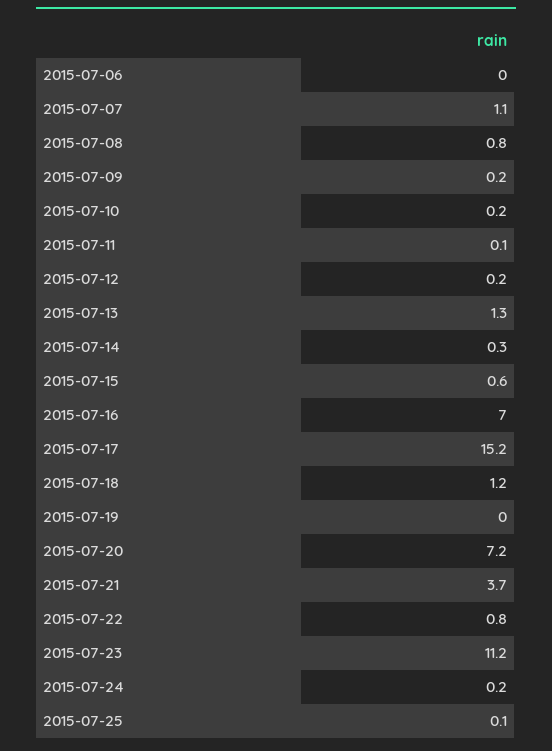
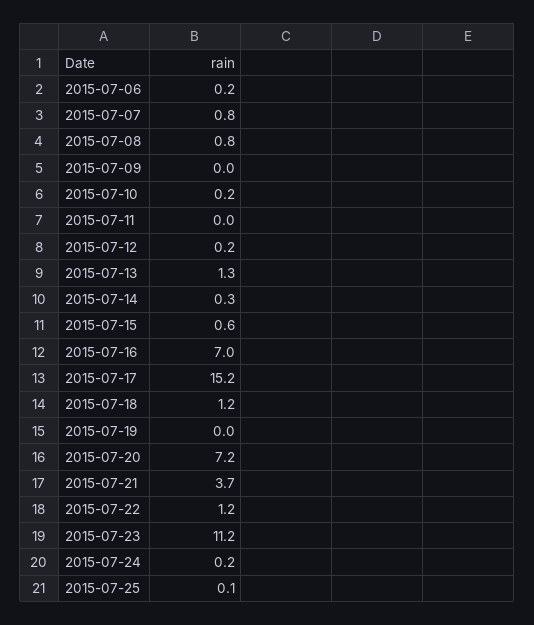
  {
-   "2015-07-06": 0,
+   "2015-07-06": 0.2,
-   "2015-07-07": 1.1,
+   "2015-07-07": 0.8,
    "2015-07-08": 0.8,
-   "2015-07-09": 0.2,
+   "2015-07-09": 0,
    "2015-07-10": 0.2,
-   "2015-07-11": 0.1,
+   "2015-07-11": 0,
    "2015-07-12": 0.2,
    "2015-07-13": 1.3,
    "2015-07-14": 0.3,
    "2015-07-15": 0.6,
    "2015-07-16": 7,
    "2015-07-17": 15.2,
    "2015-07-18": 1.2,
    "2015-07-19": 0,
    "2015-07-20": 7.2,
    "2015-07-21": 3.7,
-   "2015-07-22": 0.8,
+   "2015-07-22": 1.2,
    "2015-07-23": 11.2,
    "2015-07-24": 0.2,
    "2015-07-25": 0.1
  }

